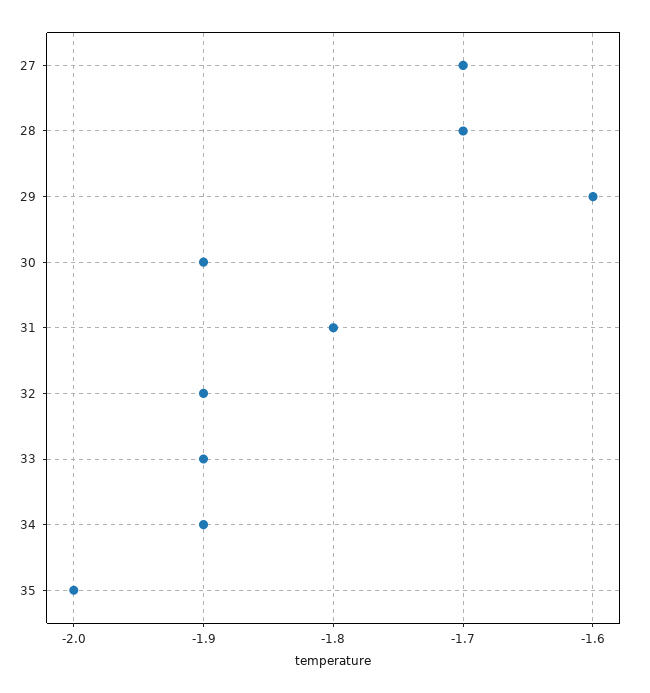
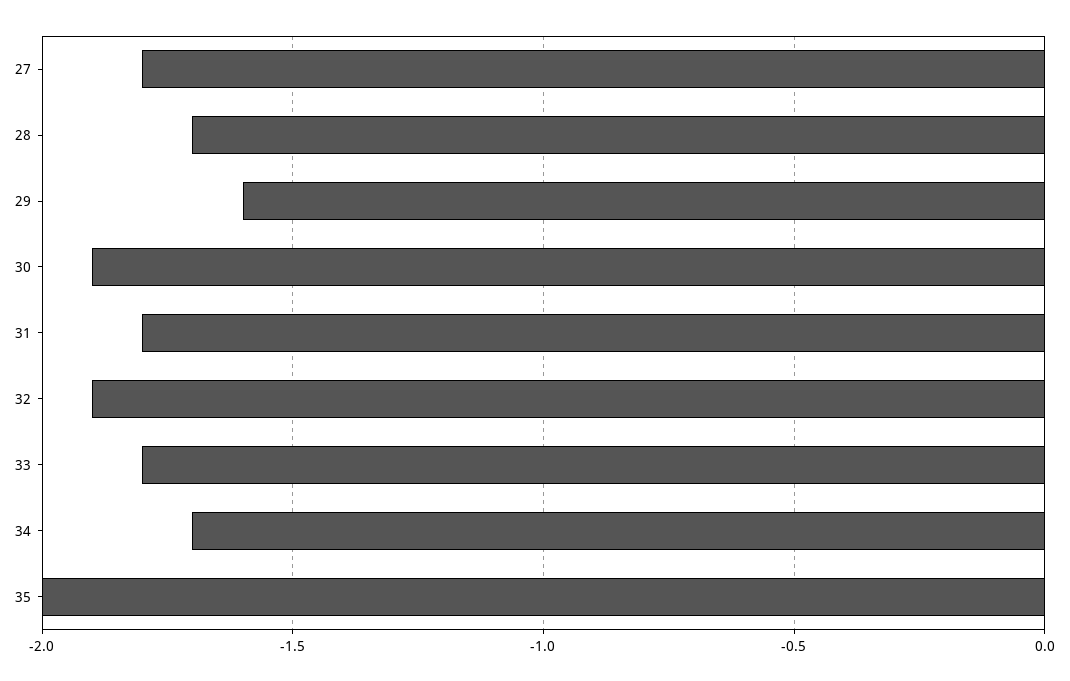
  {
-   "27": -1.7,
+   "27": -1.8,
    "28": -1.7,
    "29": -1.6,
    "30": -1.9,
    "31": -1.8,
    "32": -1.9,
-   "33": -1.9,
+   "33": -1.8,
-   "34": -1.9,
+   "34": -1.7,
    "35": -2
  }

